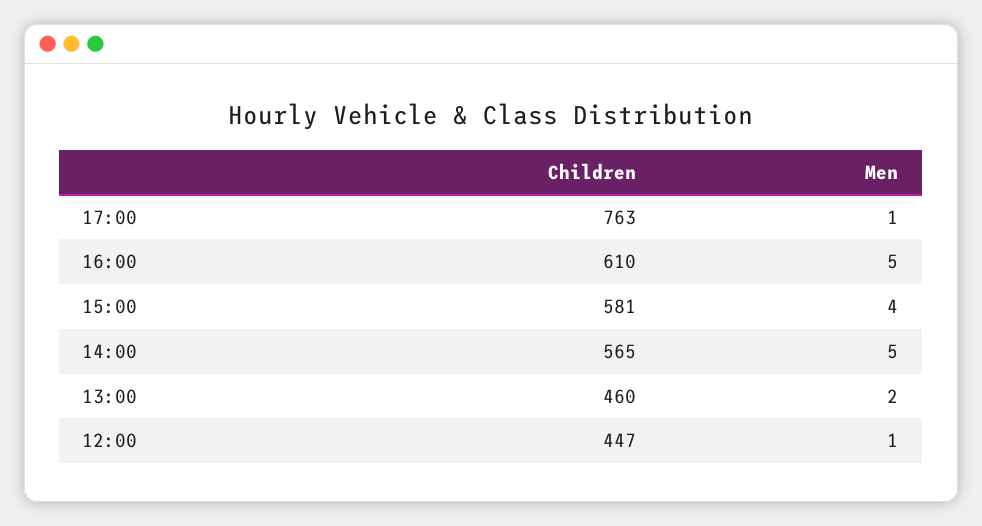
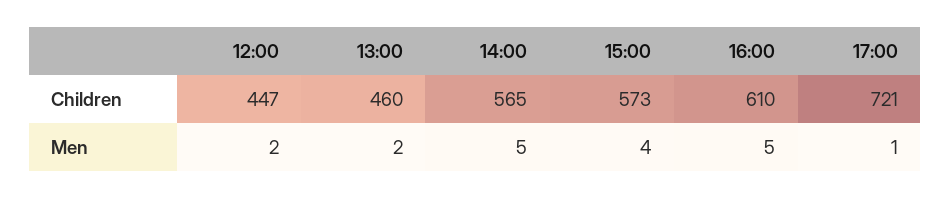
  {
    "Children": {
-     "17:00": 763,
+     "17:00": 721,
      "16:00": 610,
-     "15:00": 581,
+     "15:00": 573,
      "14:00": 565,
      "13:00": 460,
      "12:00": 447
    },
    "Men": {
      "17:00": 1,
      "16:00": 5,
      "15:00": 4,
      "14:00": 5,
      "13:00": 2,
-     "12:00": 1
+     "12:00": 2
    }
  }

